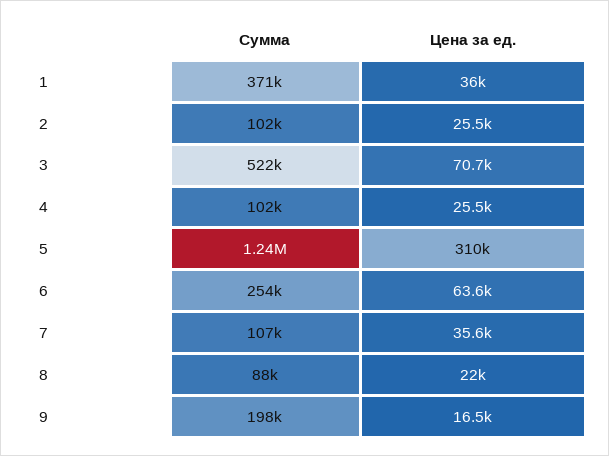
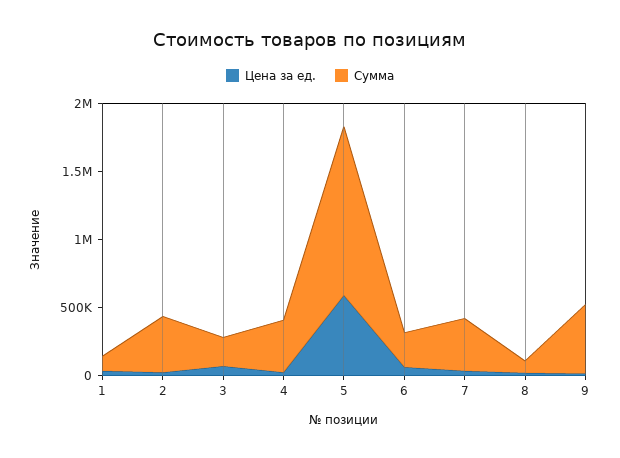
  {
    "Сумма": {
-     "1": 371000,
+     "1": 100000,
-     "2": 102000,
+     "2": 400000,
-     "3": 522000,
+     "3": 200000,
-     "4": 102000,
+     "4": 400000,
      "5": 1240000,
      "6": 254000,
-     "7": 107000,
+     "7": 400000,
      "8": 88000,
-     "9": 198000
+     "9": 500000
    },
    "Цена за ед.": {
      "1": 36000,
      "2": 25500,
      "3": 70700,
      "4": 25500,
-     "5": 310000,
+     "5": 600000,
      "6": 63600,
      "7": 35600,
      "8": 22000,
      "9": 16500
    }
  }

